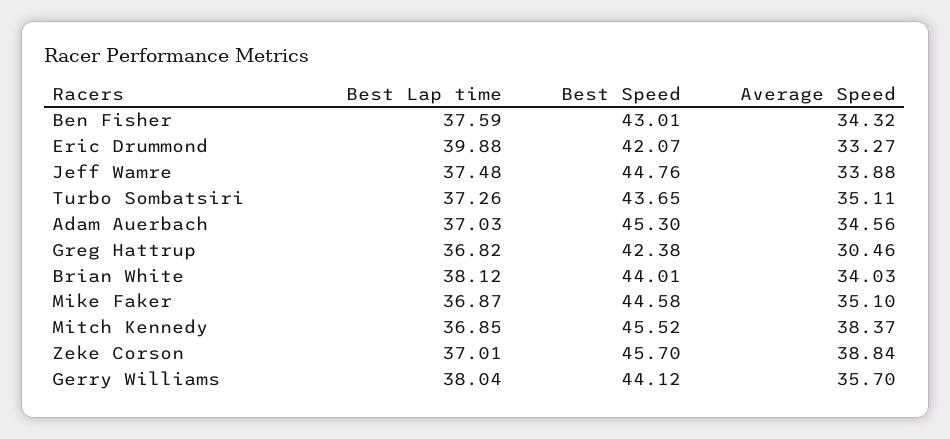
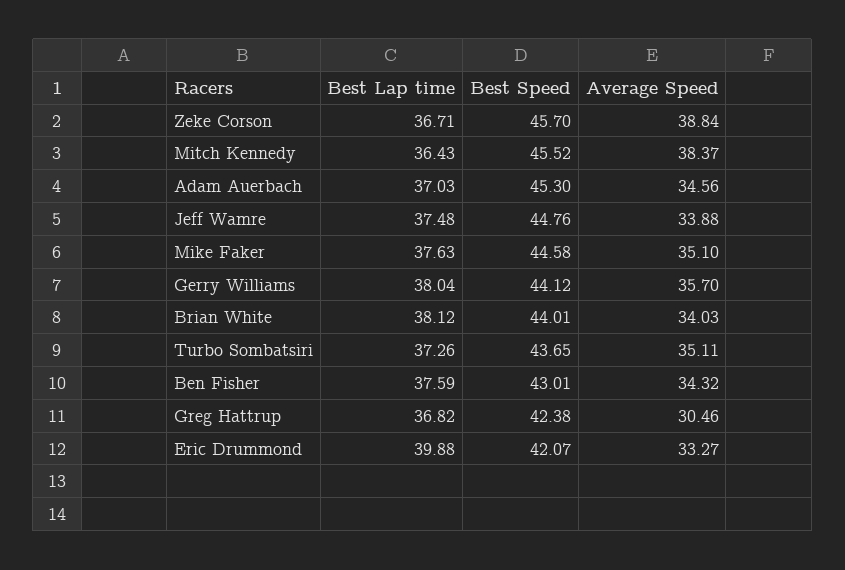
  {
    "Best Lap time": {
      "Ben Fisher": 37.59,
      "Eric Drummond": 39.88,
      "Jeff Wamre": 37.48,
      "Turbo Sombatsiri": 37.26,
      "Adam Auerbach": 37.03,
      "Greg Hattrup": 36.82,
      "Brian White": 38.12,
-     "Mike Faker": 36.87,
+     "Mike Faker": 37.63,
-     "Mitch Kennedy": 36.85,
+     "Mitch Kennedy": 36.43,
-     "Zeke Corson": 37.01,
+     "Zeke Corson": 36.71,
      "Gerry Williams": 38.04
    },
    "Best Speed": {
      "Ben Fisher": 43.01,
      "Eric Drummond": 42.07,
      "Jeff Wamre": 44.76,
      "Turbo Sombatsiri": 43.65,
      "Adam Auerbach": 45.3,
      "Greg Hattrup": 42.38,
      "Brian White": 44.01,
      "Mike Faker": 44.58,
      "Mitch Kennedy": 45.52,
      "Zeke Corson": 45.7,
      "Gerry Williams": 44.12
    },
    "Average Speed": {
      "Ben Fisher": 34.32,
      "Eric Drummond": 33.27,
      "Jeff Wamre": 33.88,
      "Turbo Sombatsiri": 35.11,
      "Adam Auerbach": 34.56,
      "Greg Hattrup": 30.46,
      "Brian White": 34.03,
      "Mike Faker": 35.1,
      "Mitch Kennedy": 38.37,
      "Zeke Corson": 38.84,
      "Gerry Williams": 35.7
    }
  }

